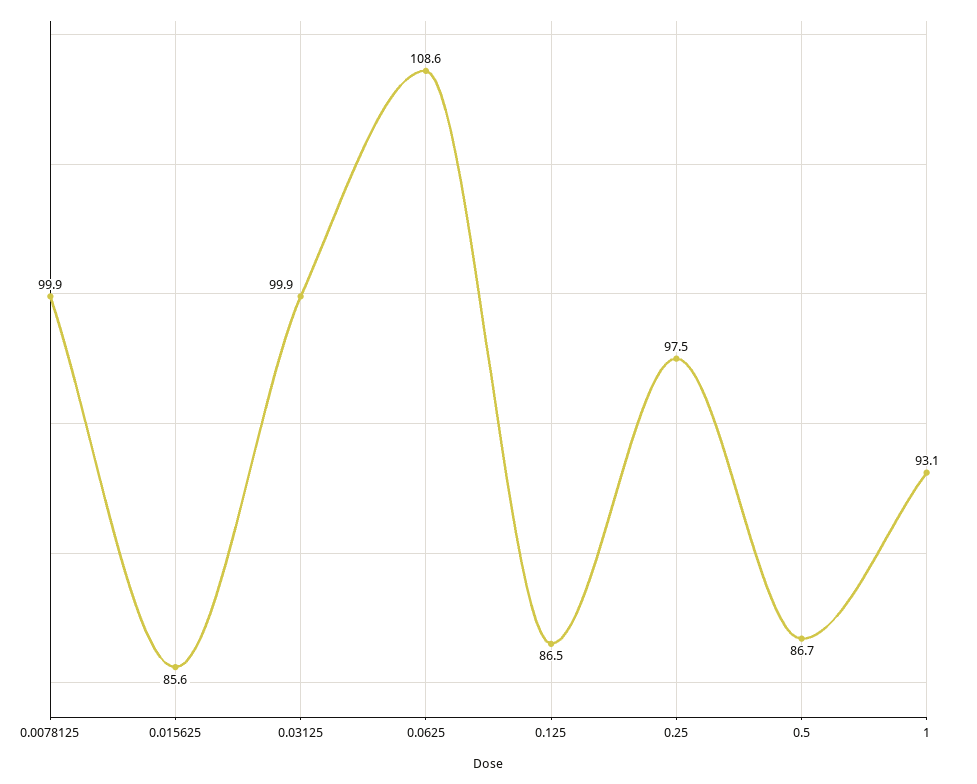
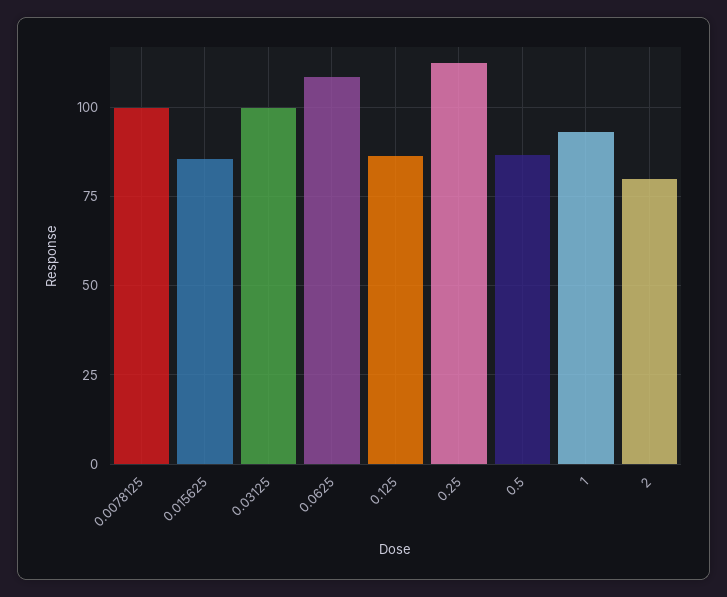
  {
    "0.0078125": 99.9,
    "0.015625": 85.6,
    "0.03125": 99.9,
    "0.0625": 108.6,
    "0.125": 86.5,
-   "0.25": 97.5,
+   "0.25": 112.5,
    "0.5": 86.7,
-   "1": 93.1
+   "1": 93.1,
+   "2": 80
  }

